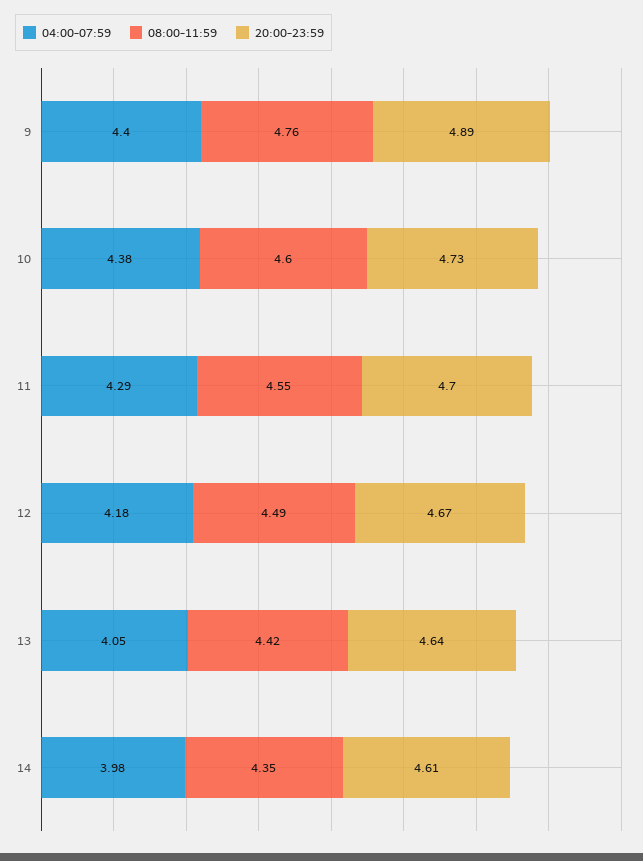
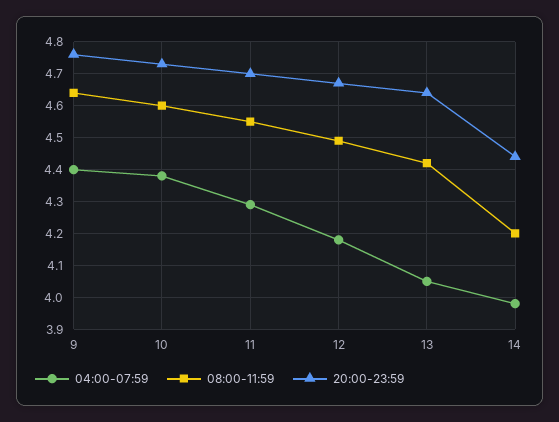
  {
    "04:00-07:59": {
      "9": 4.4,
      "10": 4.38,
      "11": 4.29,
      "12": 4.18,
      "13": 4.05,
      "14": 3.98
    },
    "08:00-11:59": {
-     "9": 4.76,
+     "9": 4.65,
      "10": 4.6,
      "11": 4.55,
      "12": 4.49,
      "13": 4.42,
-     "14": 4.35
+     "14": 4.2
    },
    "20:00-23:59": {
-     "9": 4.89,
+     "9": 4.75,
      "10": 4.73,
      "11": 4.7,
      "12": 4.67,
      "13": 4.64,
-     "14": 4.61
+     "14": 4.45
    }
  }

